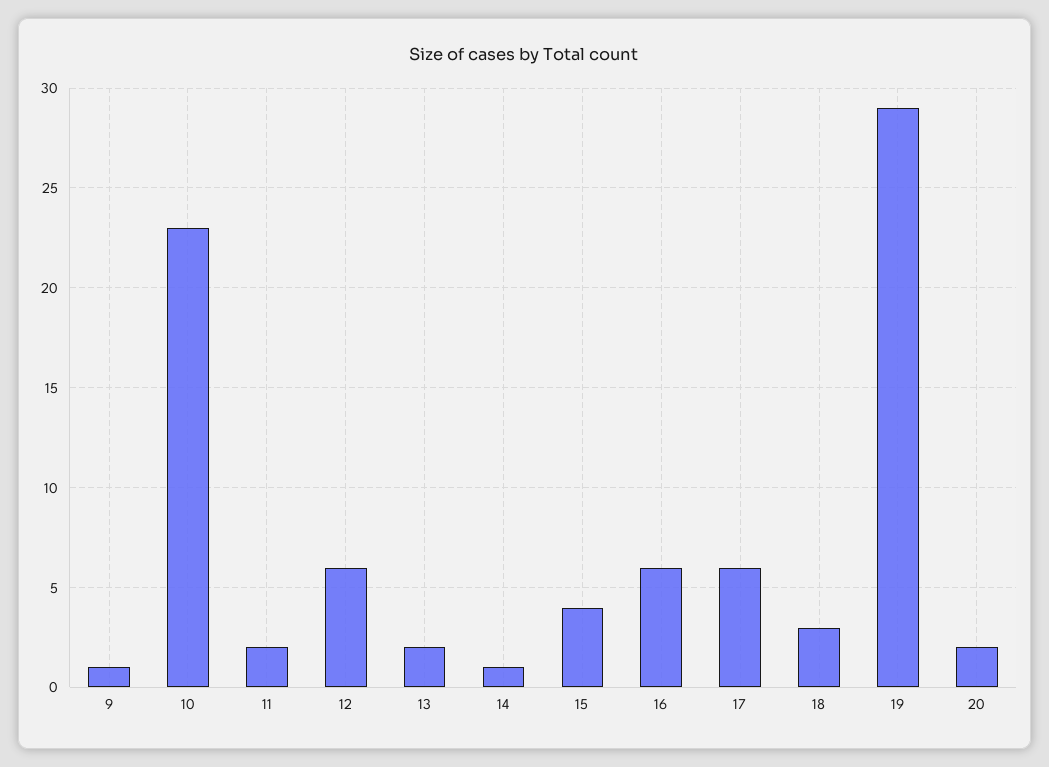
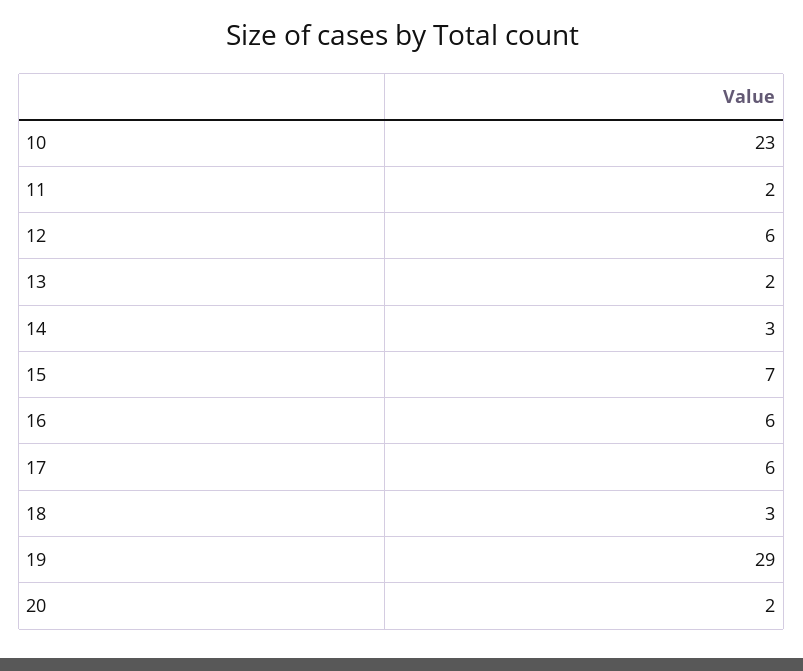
  {
-   "9": 1,
    "10": 23,
    "11": 2,
    "12": 6,
    "13": 2,
-   "14": 1,
+   "14": 3,
-   "15": 4,
+   "15": 7,
    "16": 6,
    "17": 6,
    "18": 3,
    "19": 29,
    "20": 2
  }

